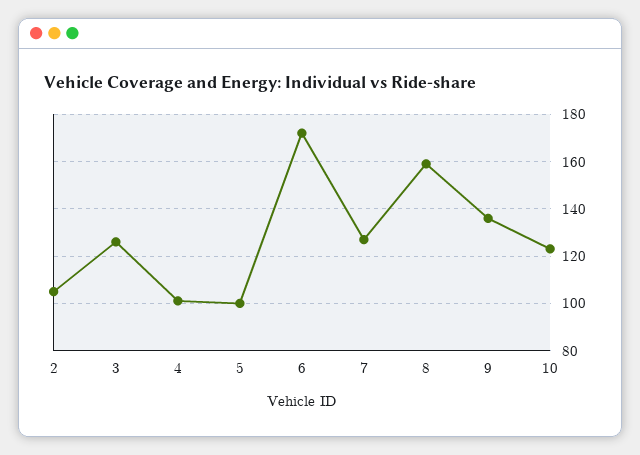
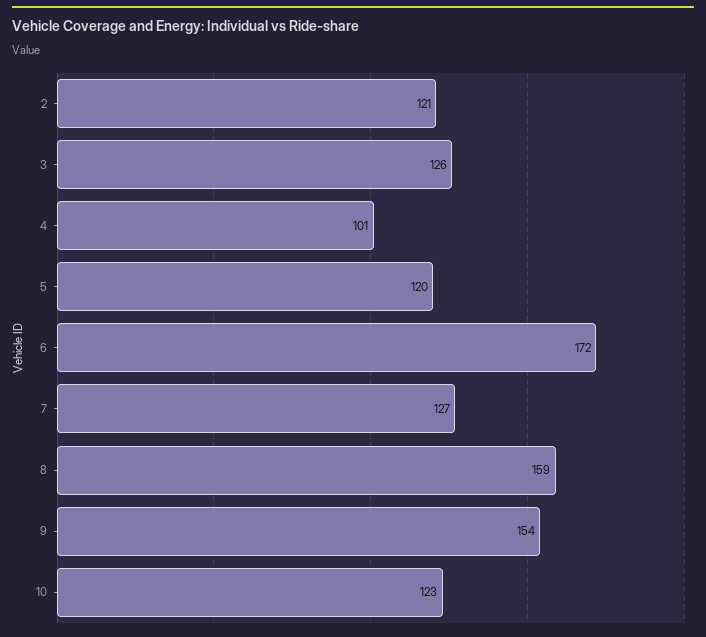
  {
-   "2": 105,
+   "2": 121,
    "3": 126,
    "4": 101,
-   "5": 100,
+   "5": 120,
    "6": 172,
    "7": 127,
    "8": 159,
-   "9": 135,
+   "9": 154,
    "10": 123
  }

